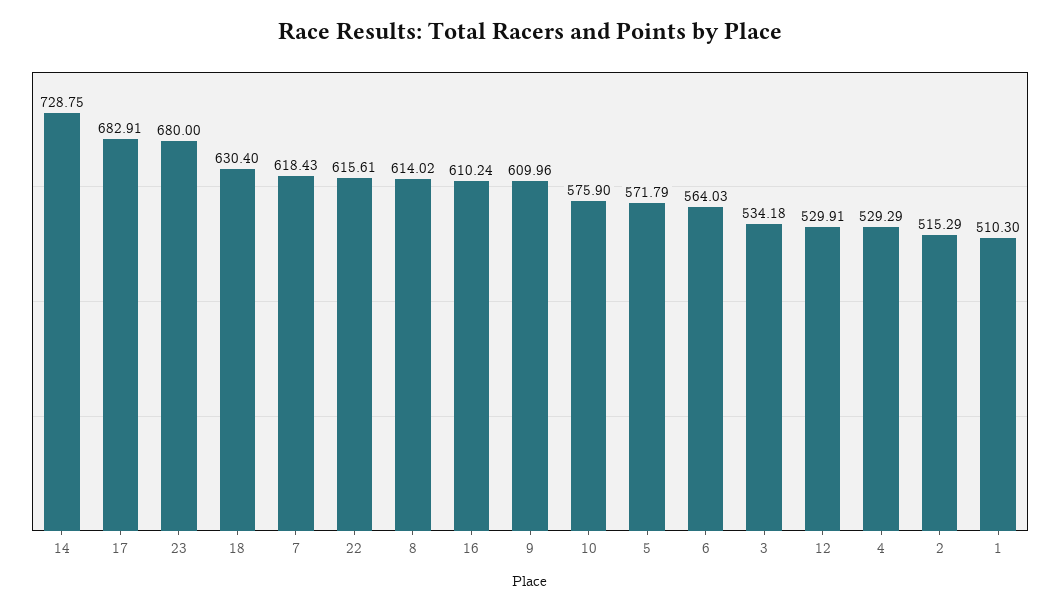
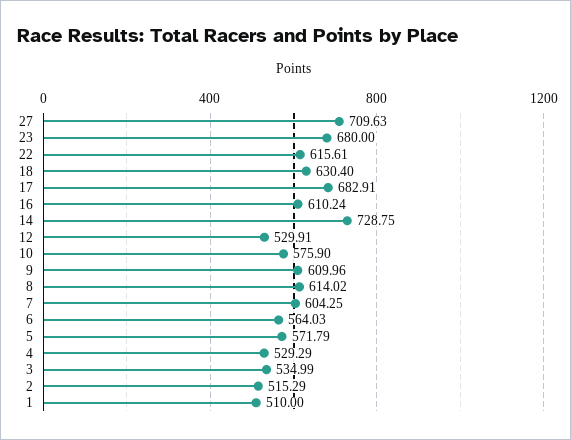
  {
    "14": 728.75,
    "17": 682.91,
    "23": 680,
    "18": 630.4,
-   "7": 618.43,
+   "7": 604.25,
    "22": 615.61,
    "8": 614.02,
    "16": 610.24,
    "9": 609.96,
    "10": 575.9,
    "5": 571.79,
    "6": 564.03,
-   "3": 534.18,
+   "3": 534.99,
    "12": 529.91,
    "4": 529.29,
    "2": 515.29,
-   "1": 510.3
+   "1": 510,
+   "27": 709.63
  }

